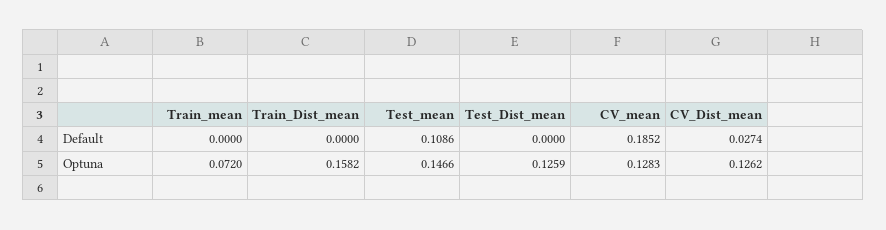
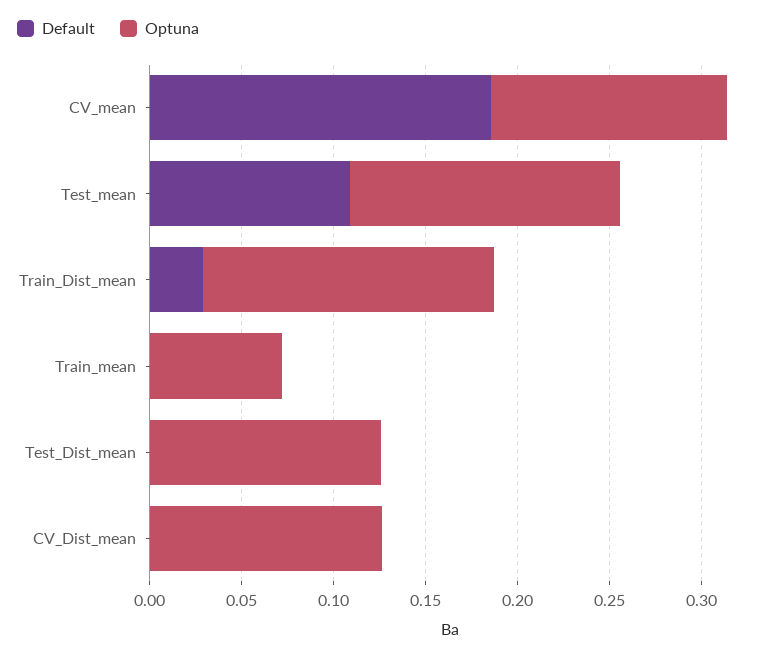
  {
    "Default": {
      "Train_mean": 0,
-     "Train_Dist_mean": 0,
+     "Train_Dist_mean": 0.03,
      "Test_mean": 0.1086,
      "Test_Dist_mean": 0,
      "CV_mean": 0.1852,
-     "CV_Dist_mean": 0.0274
+     "CV_Dist_mean": 0
    },
    "Optuna": {
      "Train_mean": 0.072,
      "Train_Dist_mean": 0.1582,
      "Test_mean": 0.1466,
      "Test_Dist_mean": 0.1259,
      "CV_mean": 0.1283,
      "CV_Dist_mean": 0.1262
    }
  }

